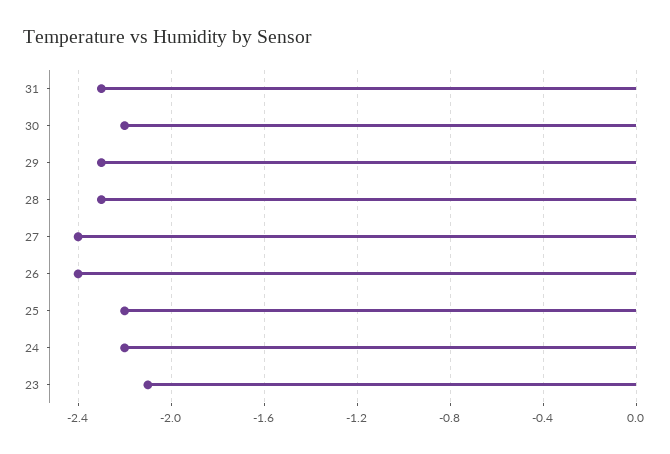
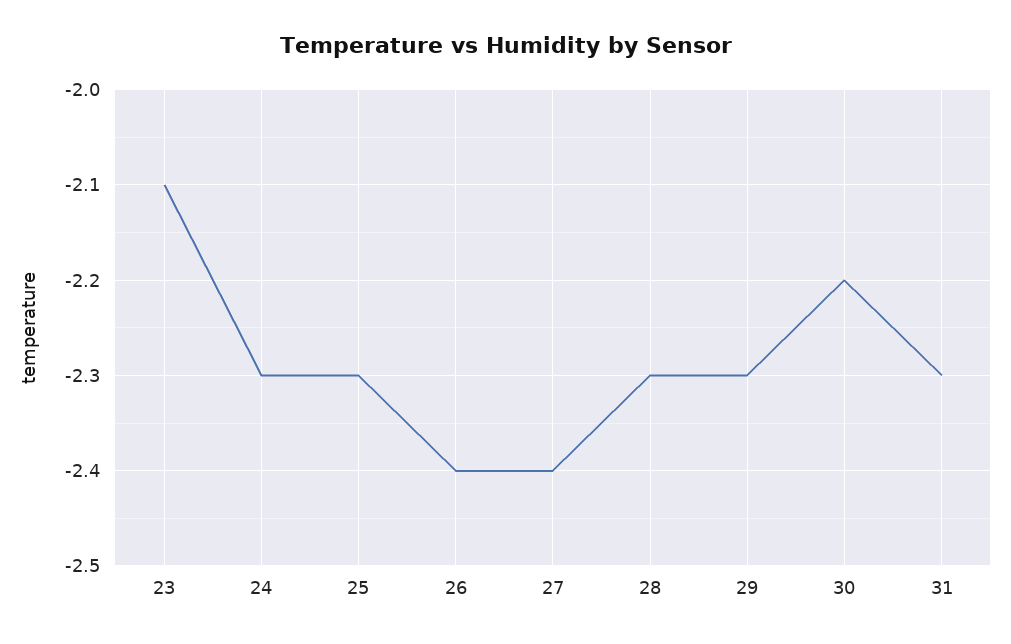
  {
    "31": -2.3,
    "30": -2.2,
    "29": -2.3,
    "28": -2.3,
    "27": -2.4,
    "26": -2.4,
-   "25": -2.2,
+   "25": -2.3,
-   "24": -2.2,
+   "24": -2.3,
    "23": -2.1
  }

